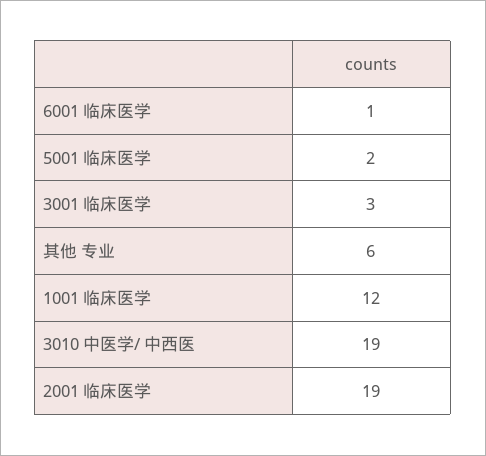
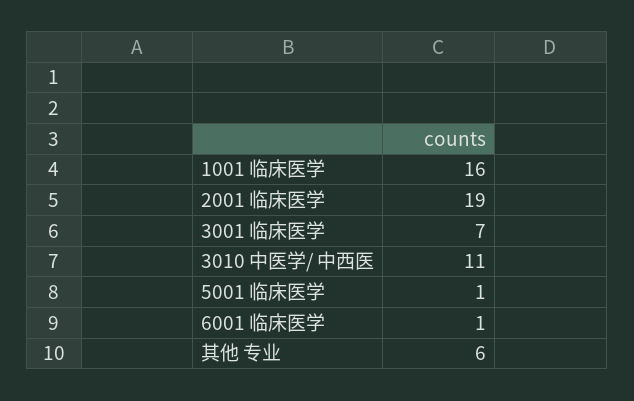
  {
    "6001 临床医学": 1,
-   "5001 临床医学": 2,
+   "5001 临床医学": 1,
-   "3001 临床医学": 3,
+   "3001 临床医学": 7,
    "其他 专业": 6,
-   "1001 临床医学": 12,
+   "1001 临床医学": 16,
-   "3010 中医学/ 中西医": 19,
+   "3010 中医学/ 中西医": 11,
    "2001 临床医学": 19
  }

